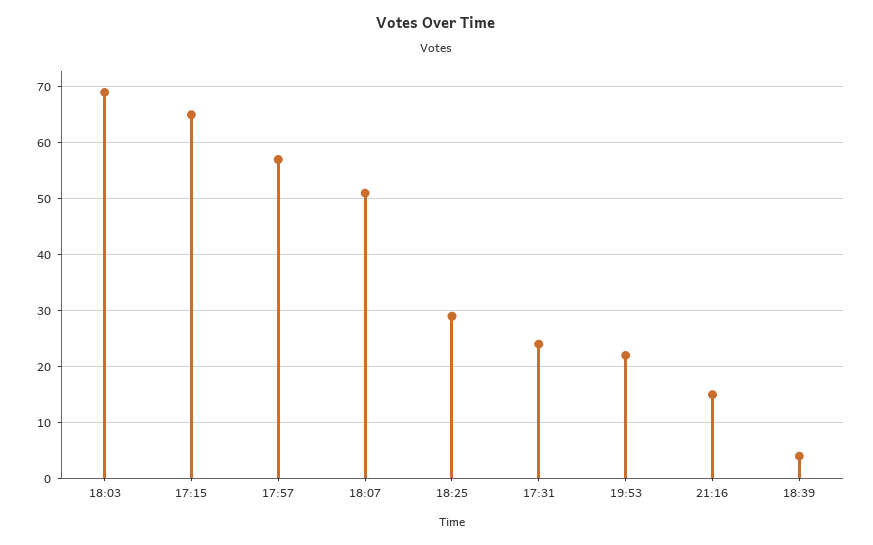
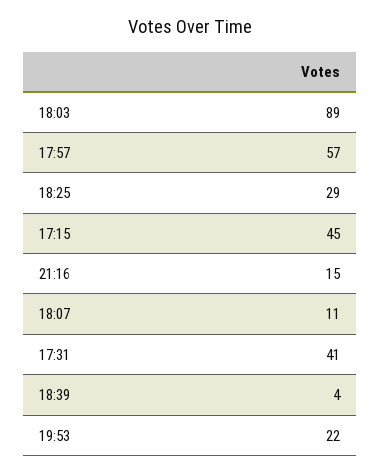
  {
-   "18:03": 70,
+   "18:03": 89,
-   "17:15": 65,
+   "17:15": 45,
    "17:57": 57,
-   "18:07": 50,
+   "18:07": 11,
    "18:25": 29,
-   "17:31": 25,
+   "17:31": 41,
    "19:53": 22,
    "21:16": 15,
    "18:39": 4
  }

